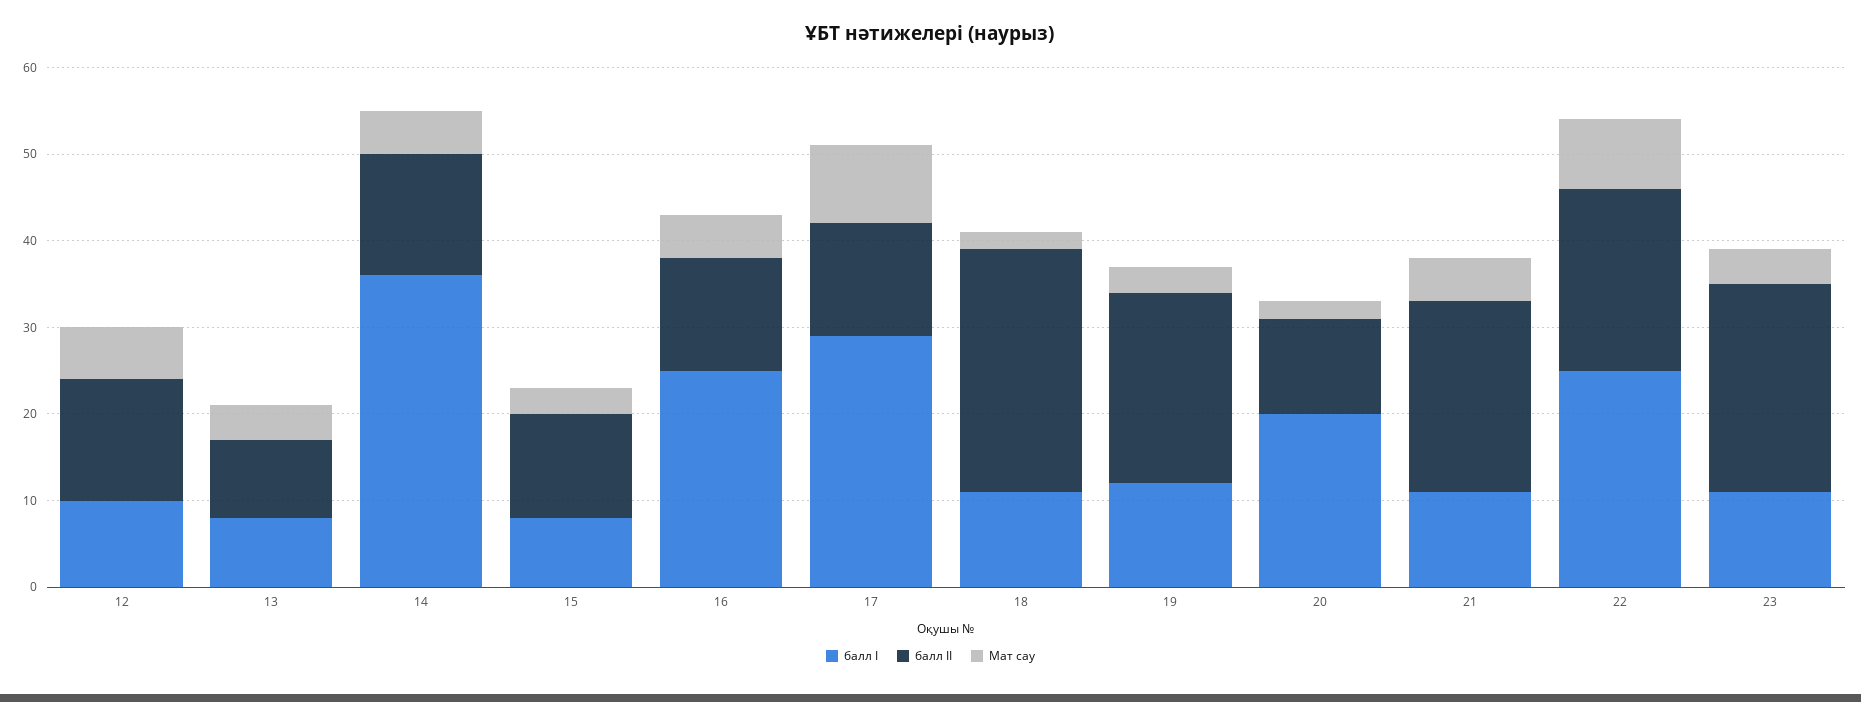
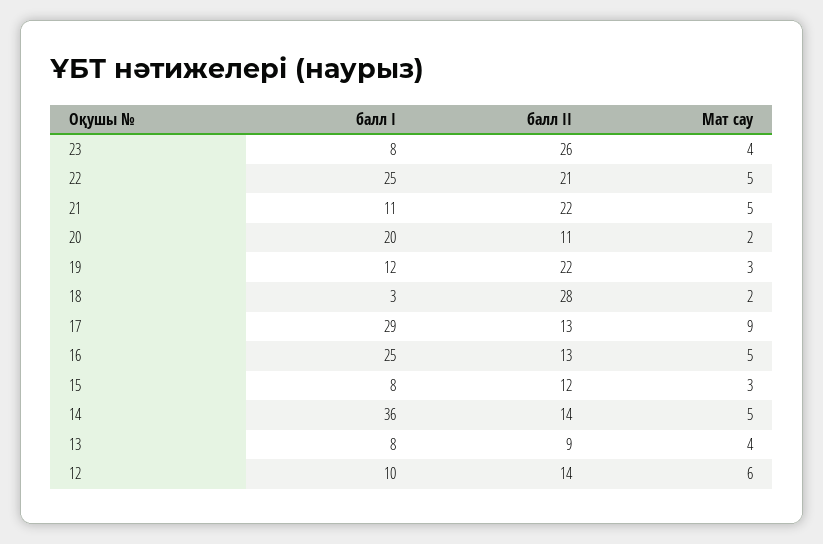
  {
    "балл І": {
      "12": 10,
      "13": 8,
      "14": 36,
      "15": 8,
      "16": 25,
      "17": 29,
-     "18": 11,
+     "18": 3,
      "19": 12,
      "20": 20,
      "21": 11,
      "22": 25,
-     "23": 11
+     "23": 8
    },
    "балл ІІ": {
      "12": 14,
      "13": 9,
      "14": 14,
      "15": 12,
      "16": 13,
      "17": 13,
      "18": 28,
      "19": 22,
      "20": 11,
      "21": 22,
      "22": 21,
-     "23": 24
+     "23": 26
    },
    "Мат сау": {
      "12": 6,
      "13": 4,
      "14": 5,
      "15": 3,
      "16": 5,
      "17": 9,
      "18": 2,
      "19": 3,
      "20": 2,
      "21": 5,
-     "22": 8,
+     "22": 5,
      "23": 4
    }
  }

